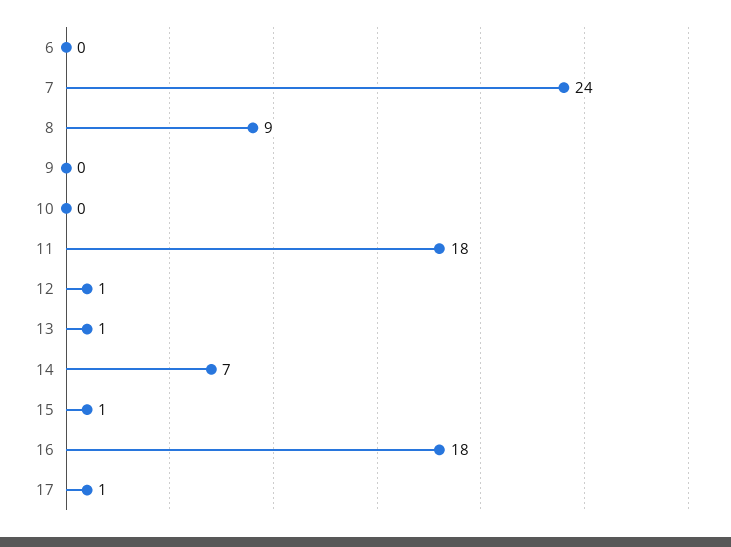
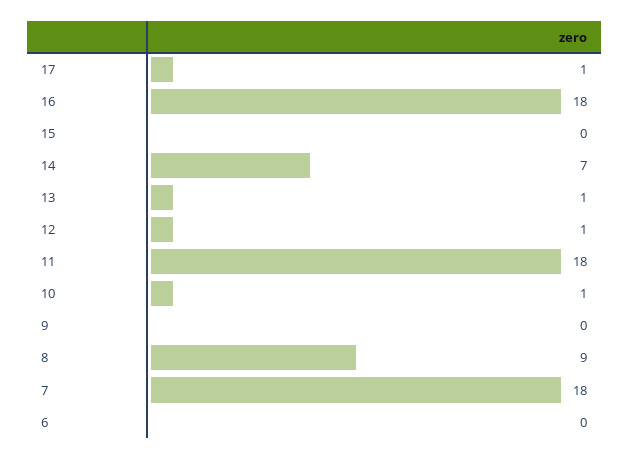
  {
    "6": 0,
-   "7": 24,
+   "7": 18,
    "8": 9,
    "9": 0,
-   "10": 0,
+   "10": 1,
    "11": 18,
    "12": 1,
    "13": 1,
    "14": 7,
-   "15": 1,
+   "15": 0,
    "16": 18,
    "17": 1
  }

